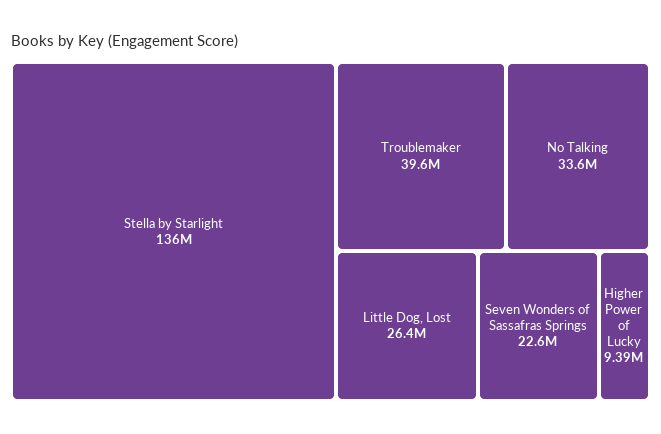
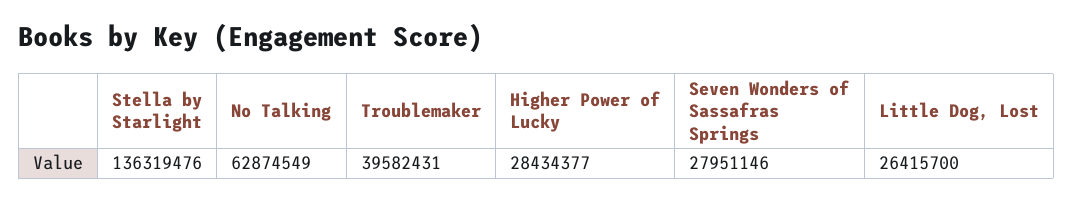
  {
    "Stella by Starlight": 136319476,
    "Troublemaker": 39582431,
-   "No Talking": 33600000,
+   "No Talking": 62874549,
    "Little Dog, Lost": 26415700,
-   "Seven Wonders of Sassafras Springs": 22600000,
+   "Seven Wonders of Sassafras Springs": 27951146,
-   "Higher Power of Lucky": 9390000
+   "Higher Power of Lucky": 28434377
  }

